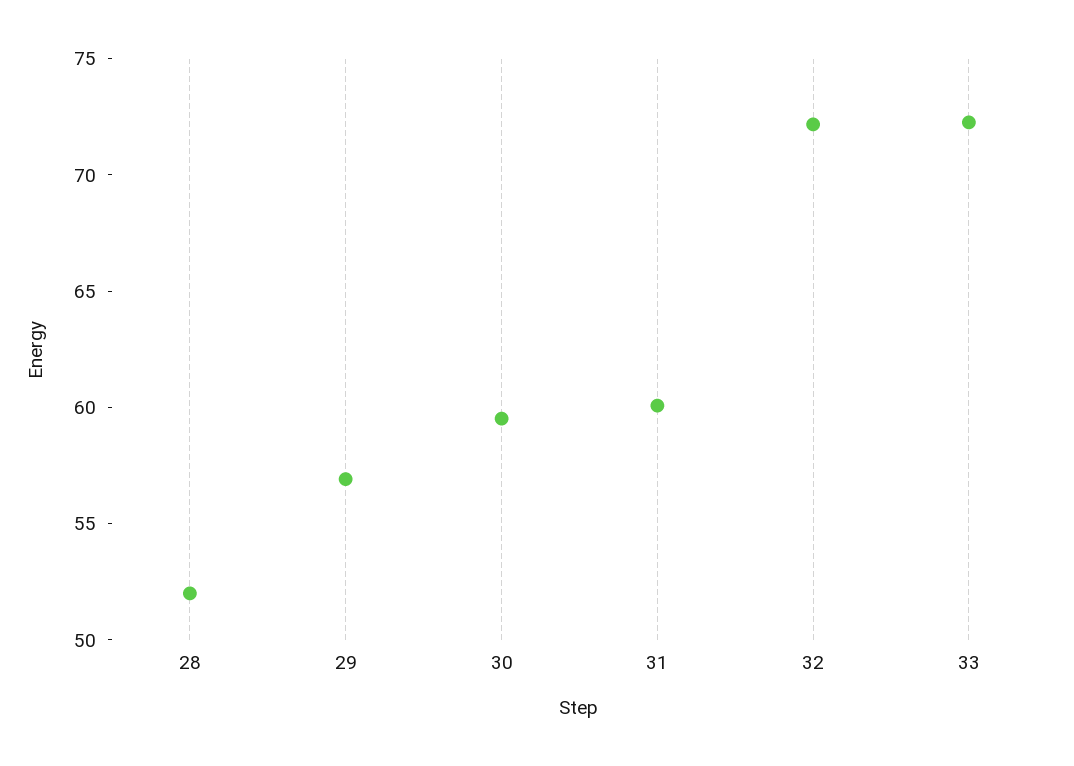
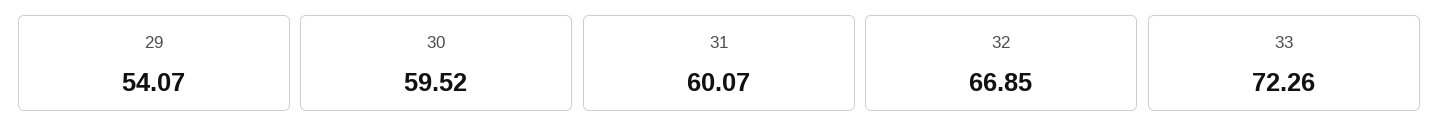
  {
-   "28": 52,
-   "29": 57,
+   "29": 54.07,
    "30": 59.52,
    "31": 60.07,
-   "32": 72,
+   "32": 66.85,
    "33": 72.26
  }

